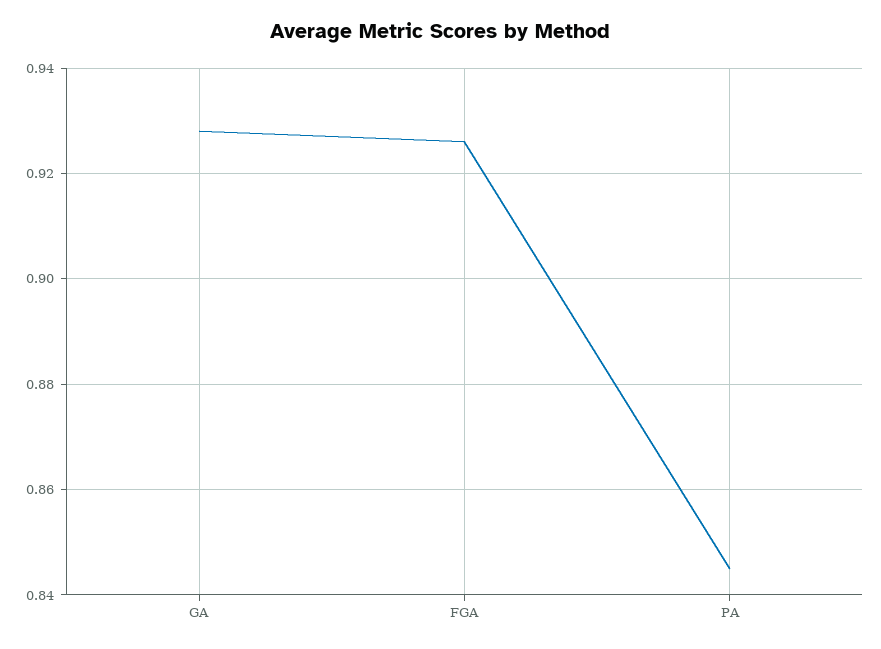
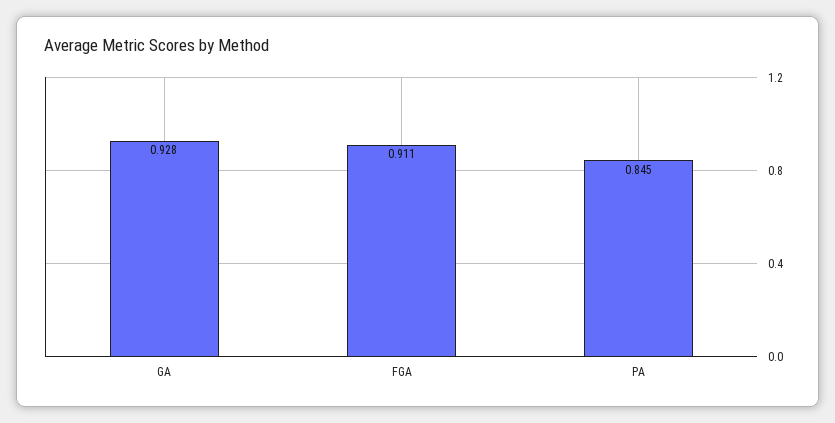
  {
    "GA": 0.928,
-   "FGA": 0.925,
+   "FGA": 0.911,
    "PA": 0.845
  }

